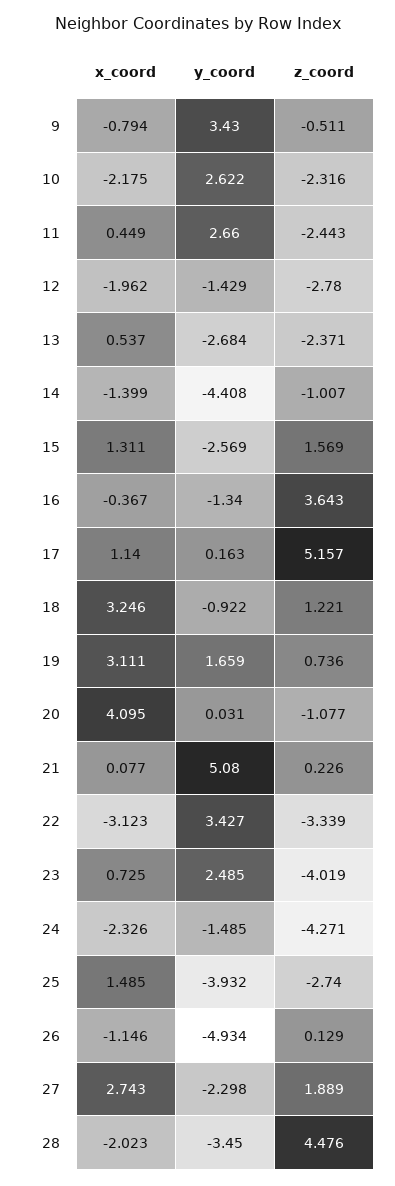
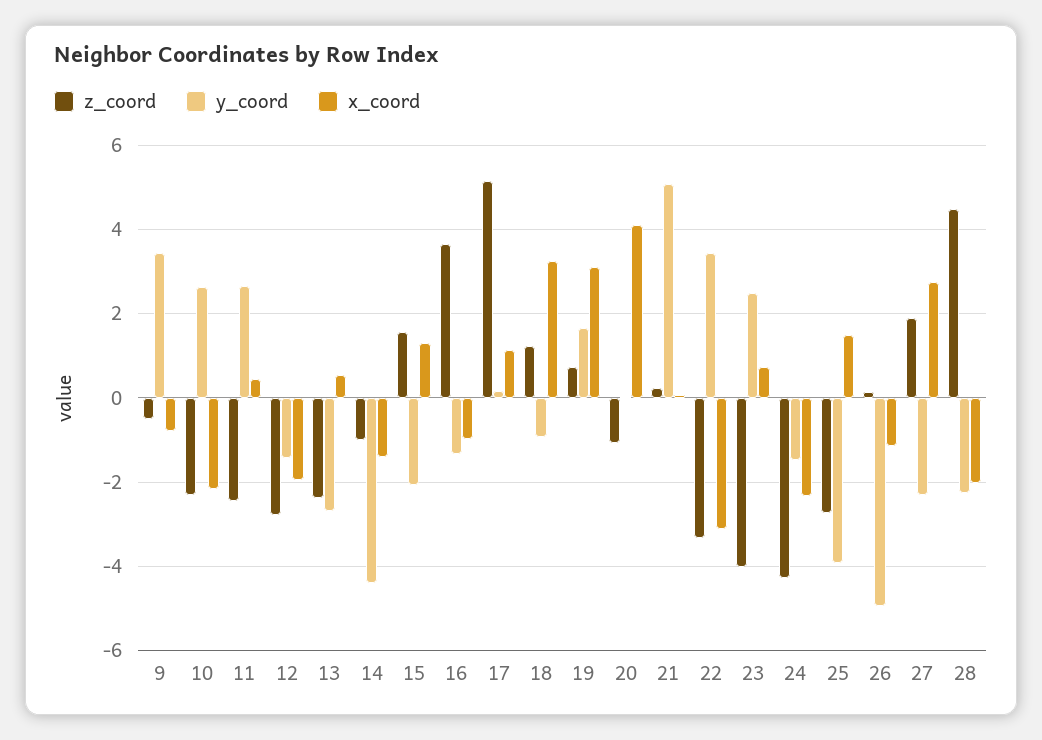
  {
    "x_coord": {
      "9": -0.794,
      "10": -2.175,
      "11": 0.449,
      "12": -1.962,
      "13": 0.537,
      "14": -1.399,
      "15": 1.311,
-     "16": -0.367,
+     "16": -1,
      "17": 1.14,
      "18": 3.246,
      "19": 3.111,
      "20": 4.095,
      "21": 0.077,
      "22": -3.123,
      "23": 0.725,
      "24": -2.326,
      "25": 1.485,
      "26": -1.146,
      "27": 2.743,
      "28": -2.023
    },
    "y_coord": {
      "9": 3.43,
      "10": 2.622,
      "11": 2.66,
      "12": -1.429,
      "13": -2.684,
      "14": -4.408,
-     "15": -2.569,
+     "15": -2,
      "16": -1.34,
      "17": 0.163,
      "18": -0.922,
      "19": 1.659,
      "20": 0.031,
      "21": 5.08,
      "22": 3.427,
      "23": 2.485,
      "24": -1.485,
      "25": -3.932,
      "26": -4.934,
      "27": -2.298,
-     "28": -3.45
+     "28": -2.2
    },
    "z_coord": {
      "9": -0.511,
      "10": -2.316,
      "11": -2.443,
      "12": -2.78,
      "13": -2.371,
      "14": -1.007,
      "15": 1.569,
      "16": 3.643,
      "17": 5.157,
      "18": 1.221,
      "19": 0.736,
      "20": -1.077,
      "21": 0.226,
      "22": -3.339,
      "23": -4.019,
      "24": -4.271,
      "25": -2.74,
      "26": 0.129,
      "27": 1.889,
      "28": 4.476
    }
  }

